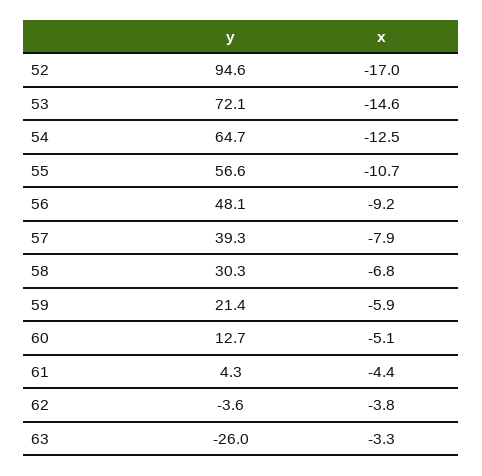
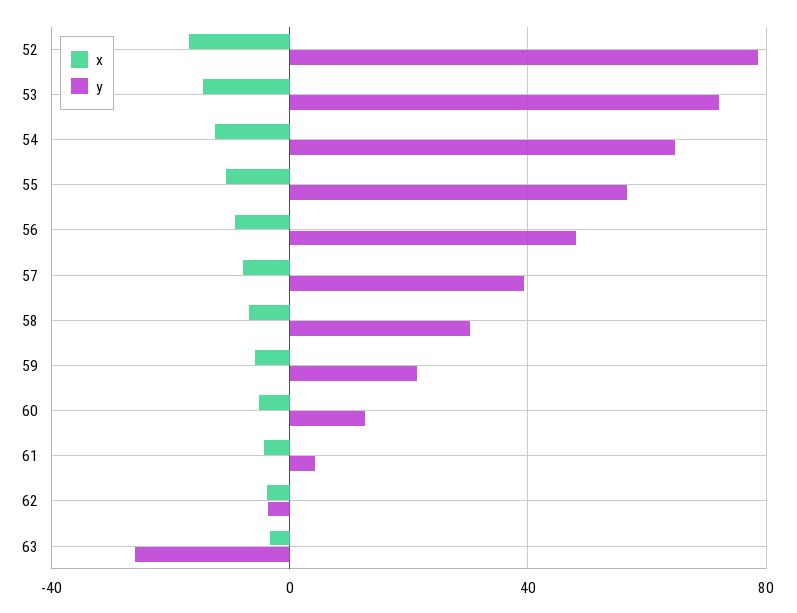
  {
    "y": {
-     "52": 94.6,
+     "52": 80,
      "53": 72.1,
      "54": 64.7,
      "55": 56.6,
      "56": 48.1,
      "57": 39.3,
      "58": 30.3,
      "59": 21.4,
      "60": 12.7,
      "61": 4.3,
      "62": -3.6,
      "63": -26
    },
    "x": {
      "52": -17,
      "53": -14.6,
      "54": -12.5,
      "55": -10.7,
      "56": -9.2,
      "57": -7.9,
      "58": -6.8,
      "59": -5.9,
      "60": -5.1,
      "61": -4.4,
      "62": -3.8,
      "63": -3.3
    }
  }

